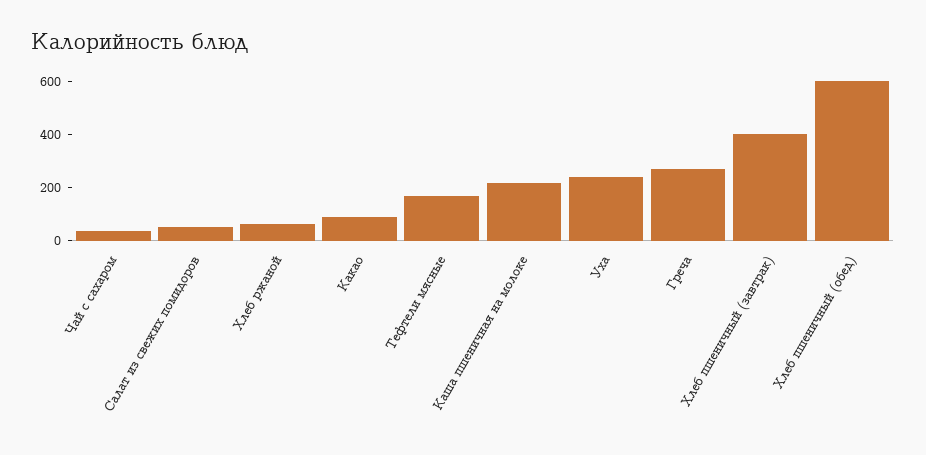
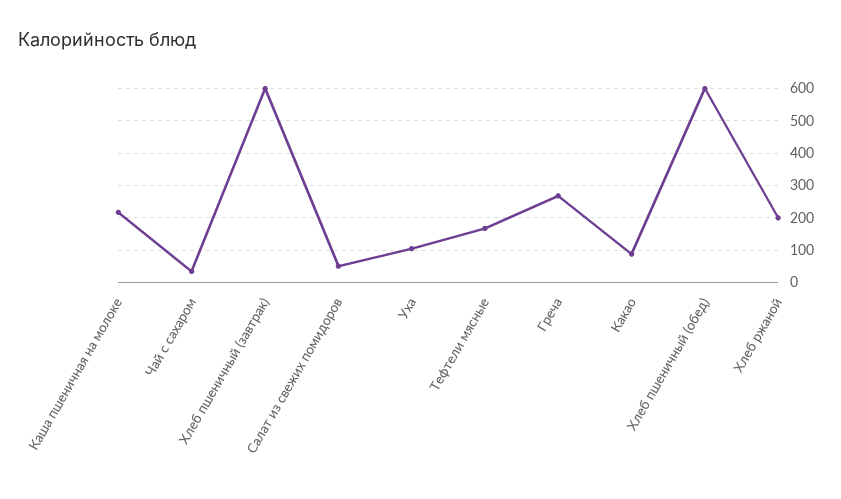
  {
    "Чай с сахаром": 40,
    "Салат из свежих помидоров": 60,
-   "Хлеб ржаной": 50,
+   "Хлеб ржаной": 200,
    "Какао": 80,
    "Тефтели мясные": 160,
    "Каша пшеничная на молоке": 220,
-   "Уха": 250,
+   "Уха": 100,
    "Греча": 260,
-   "Хлеб пшеничный (завтрак)": 400,
+   "Хлеб пшеничный (завтрак)": 600,
    "Хлеб пшеничный (обед)": 600
  }

